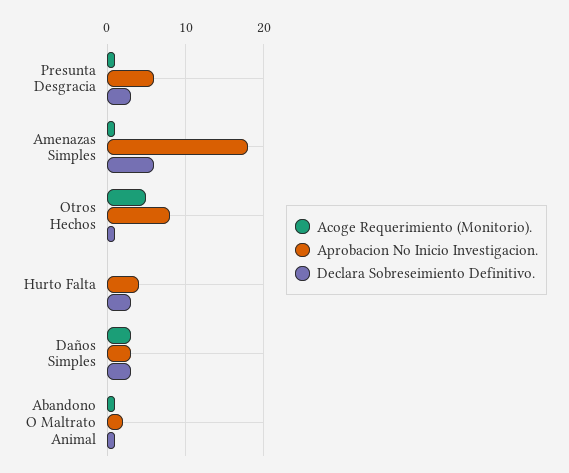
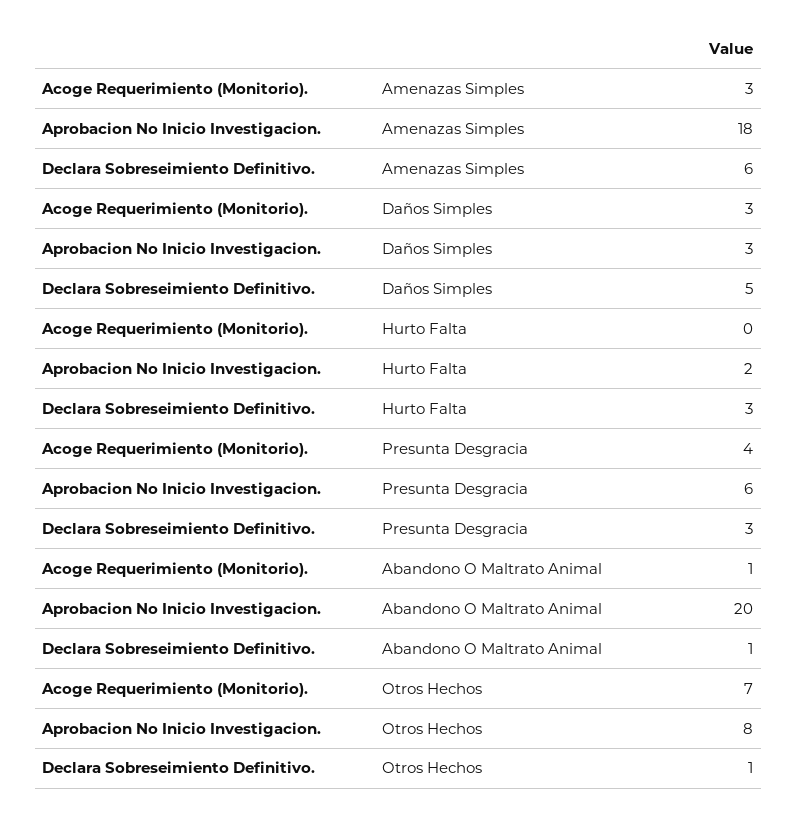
  {
    "Acoge Requerimiento (Monitorio).": {
-     "Presunta Desgracia": 1,
+     "Presunta Desgracia": 4,
-     "Amenazas Simples": 1,
+     "Amenazas Simples": 3,
-     "Otros Hechos": 5,
+     "Otros Hechos": 7,
      "Hurto Falta": 0,
      "Daños Simples": 3,
      "Abandono O Maltrato Animal": 1
    },
    "Aprobacion No Inicio Investigacion.": {
      "Presunta Desgracia": 6,
      "Amenazas Simples": 18,
      "Otros Hechos": 8,
-     "Hurto Falta": 4,
+     "Hurto Falta": 2,
      "Daños Simples": 3,
-     "Abandono O Maltrato Animal": 2
+     "Abandono O Maltrato Animal": 20
    },
    "Declara Sobreseimiento Definitivo.": {
      "Presunta Desgracia": 3,
      "Amenazas Simples": 6,
      "Otros Hechos": 1,
      "Hurto Falta": 3,
-     "Daños Simples": 3,
+     "Daños Simples": 5,
      "Abandono O Maltrato Animal": 1
    }
  }

